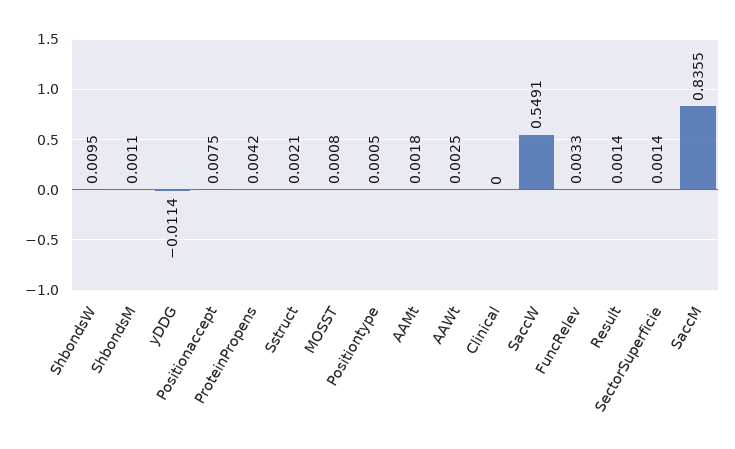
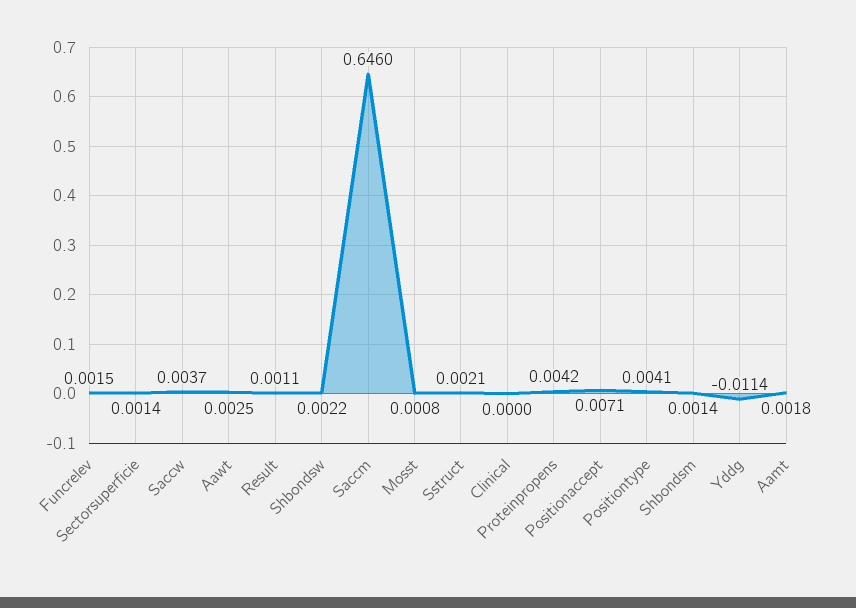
  {
-   "ShbondsW": 0.0095,
+   "ShbondsW": 0.0022,
-   "ShbondsM": 0.0011,
+   "ShbondsM": 0.0014,
    "yDDG": -0.0114,
-   "Positionaccept": 0.0075,
+   "Positionaccept": 0.0071,
    "ProteinPropens": 0.0042,
    "Sstruct": 0.0021,
    "MOSST": 0.0008,
-   "Positiontype": 0.0005,
+   "Positiontype": 0.0041,
    "AAMt": 0.0018,
    "AAWt": 0.0025,
    "Clinical": 0,
-   "SaccW": 0.5491,
+   "SaccW": 0.0037,
-   "FuncRelev": 0.0033,
+   "FuncRelev": 0.0015,
-   "Result": 0.0014,
+   "Result": 0.0011,
    "SectorSuperficie": 0.0014,
-   "SaccM": 0.8355
+   "SaccM": 0.646
  }

